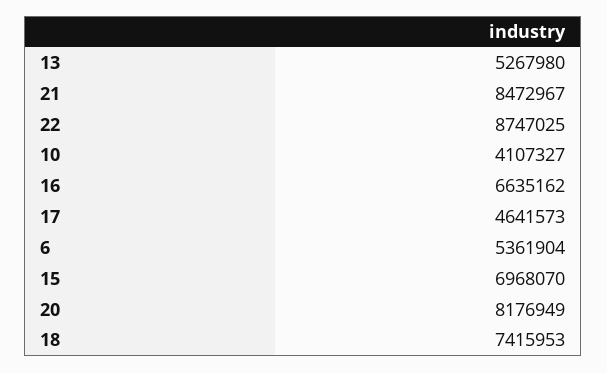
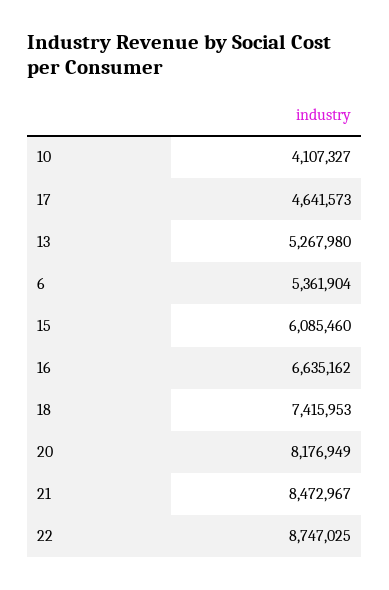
  {
    "13": 5267980,
    "21": 8472967,
    "22": 8747025,
    "10": 4107327,
    "16": 6635162,
    "17": 4641573,
    "6": 5361904,
-   "15": 6968070,
+   "15": 6085460,
    "20": 8176949,
    "18": 7415953
  }

